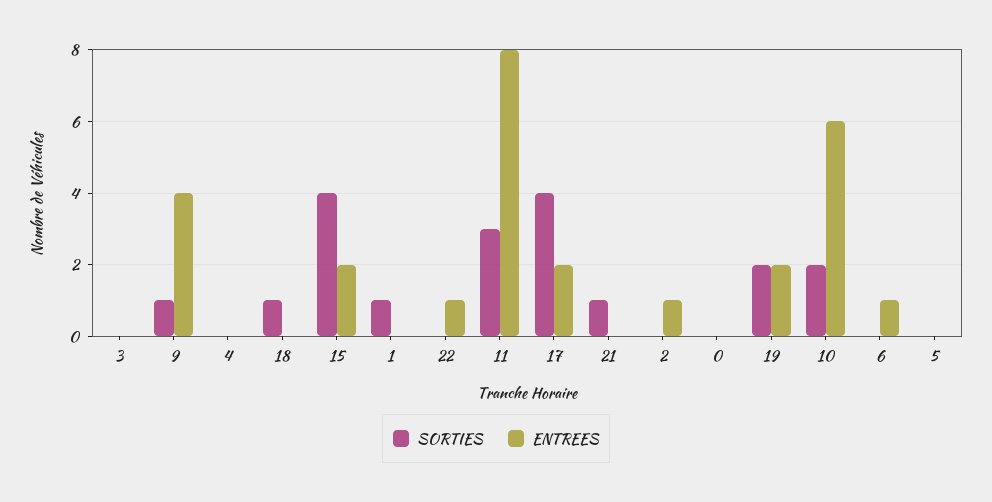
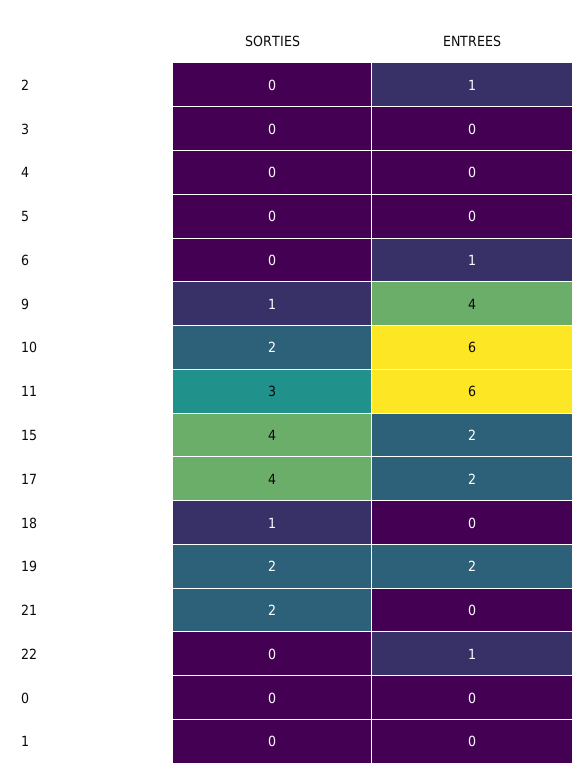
  {
    "SORTIES": {
      "3": 0,
      "9": 1,
      "4": 0,
      "18": 1,
      "15": 4,
-     "1": 1,
+     "1": 0,
      "22": 0,
      "11": 3,
      "17": 4,
-     "21": 1,
+     "21": 2,
      "2": 0,
      "0": 0,
      "19": 2,
      "10": 2,
      "6": 0,
      "5": 0
    },
    "ENTREES": {
      "3": 0,
      "9": 4,
      "4": 0,
      "18": 0,
      "15": 2,
      "1": 0,
      "22": 1,
-     "11": 8,
+     "11": 6,
      "17": 2,
      "21": 0,
      "2": 1,
      "0": 0,
      "19": 2,
      "10": 6,
      "6": 1,
      "5": 0
    }
  }

